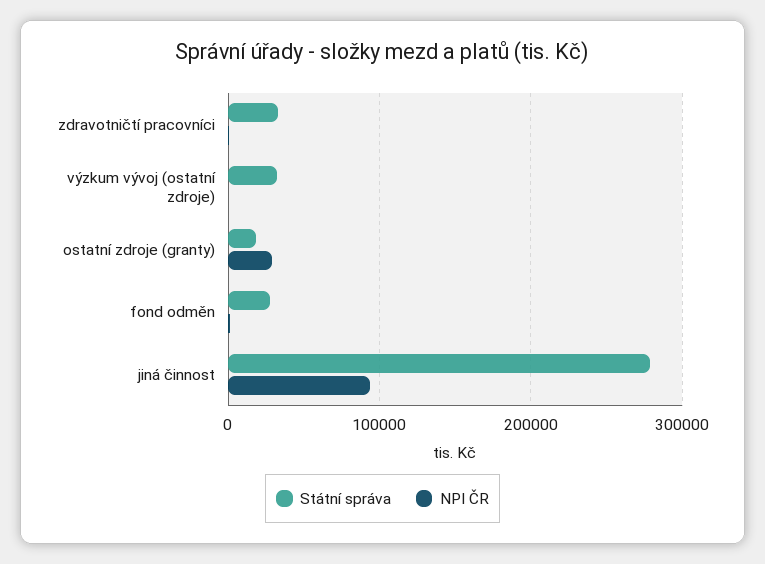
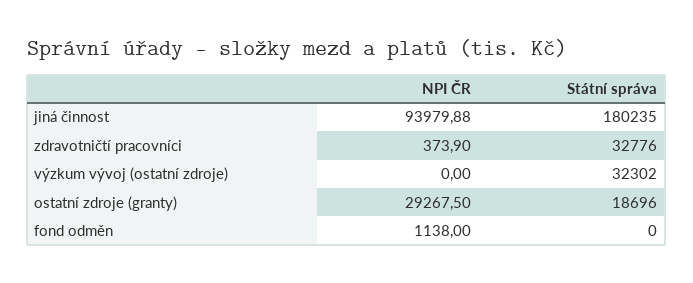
  {
    "Státní správa": {
      "zdravotničtí pracovníci": 32776,
      "výzkum vývoj (ostatní zdroje)": 32302,
      "ostatní zdroje (granty)": 18696,
-     "fond odměn": 30000,
+     "fond odměn": 0,
-     "jiná činnost": 280000
+     "jiná činnost": 180235
    },
    "NPI ČR": {
      "zdravotničtí pracovníci": 373.9,
      "výzkum vývoj (ostatní zdroje)": 0,
      "ostatní zdroje (granty)": 29267.5,
      "fond odměn": 1138,
      "jiná činnost": 93979.88
    }
  }

